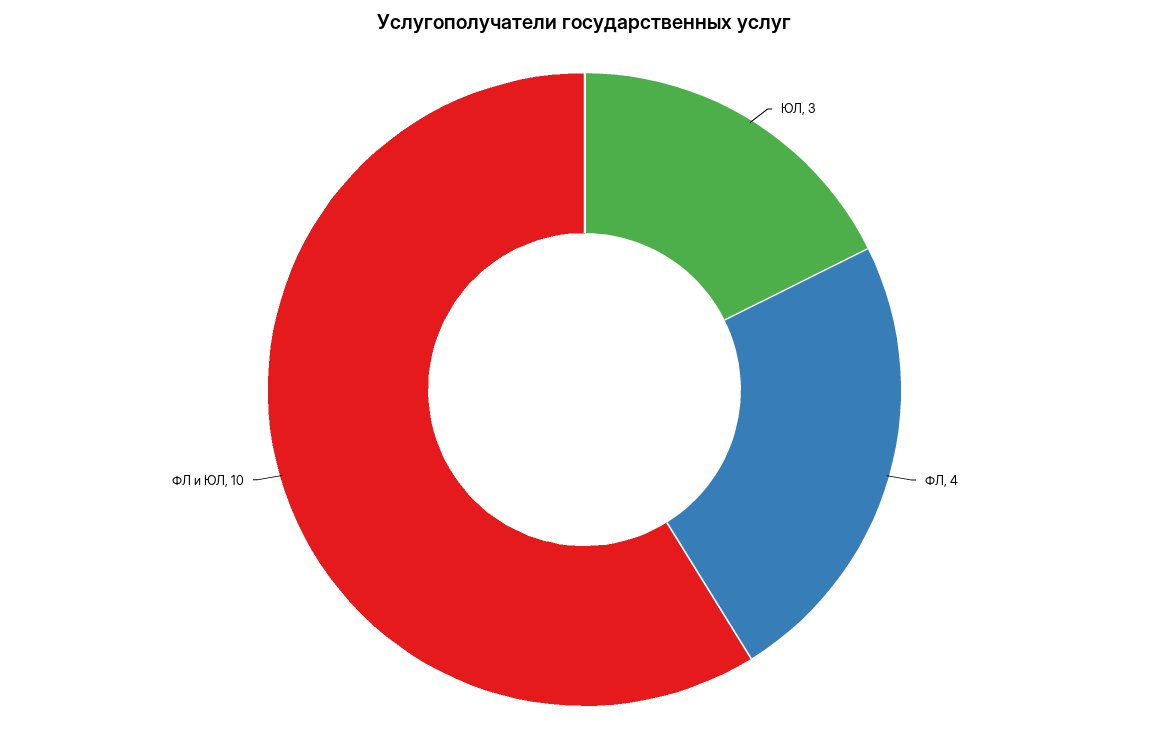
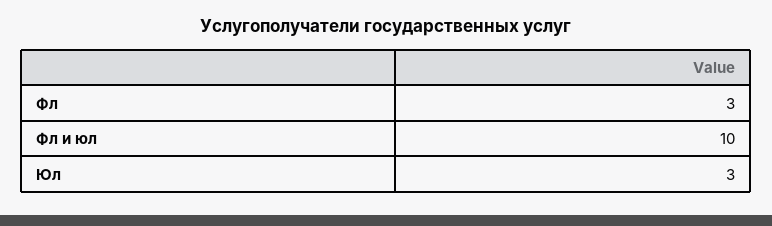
  {
    "ЮЛ": 3,
-   "ФЛ": 4,
+   "ФЛ": 3,
    "ФЛ и ЮЛ": 10
  }

